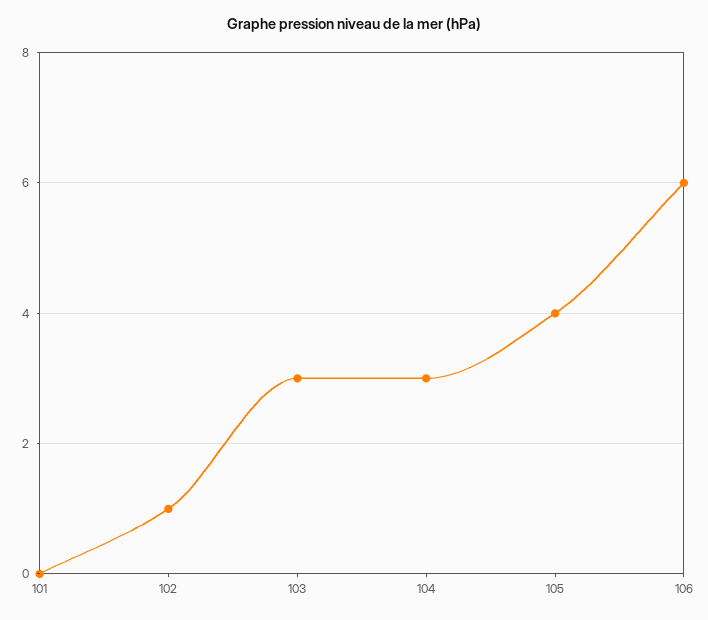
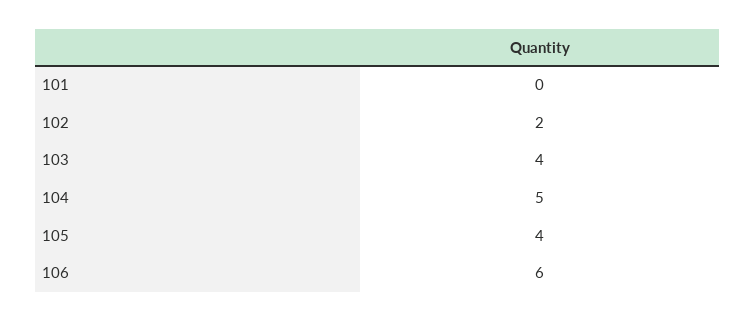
  {
    "101": 0,
-   "102": 1,
+   "102": 2,
-   "103": 3,
+   "103": 4,
-   "104": 3,
+   "104": 5,
    "105": 4,
    "106": 6
  }

